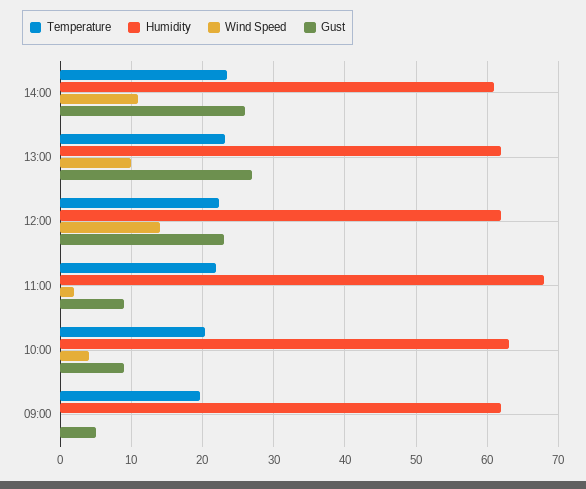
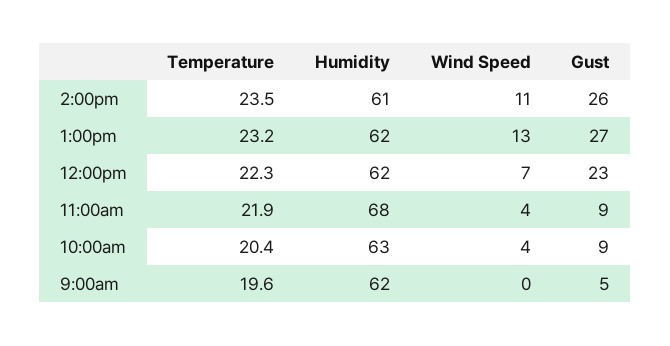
  {
    "Temperature": {
      "14:00": 23.5,
      "13:00": 23.2,
      "12:00": 22.3,
      "11:00": 21.9,
      "10:00": 20.4,
      "09:00": 19.6
    },
    "Humidity": {
      "14:00": 61,
      "13:00": 62,
      "12:00": 62,
      "11:00": 68,
      "10:00": 63,
      "09:00": 62
    },
    "Wind Speed": {
      "14:00": 11,
-     "13:00": 10,
+     "13:00": 13,
-     "12:00": 14,
+     "12:00": 7,
-     "11:00": 2,
+     "11:00": 4,
      "10:00": 4,
      "09:00": 0
    },
    "Gust": {
      "14:00": 26,
      "13:00": 27,
      "12:00": 23,
      "11:00": 9,
      "10:00": 9,
      "09:00": 5
    }
  }

